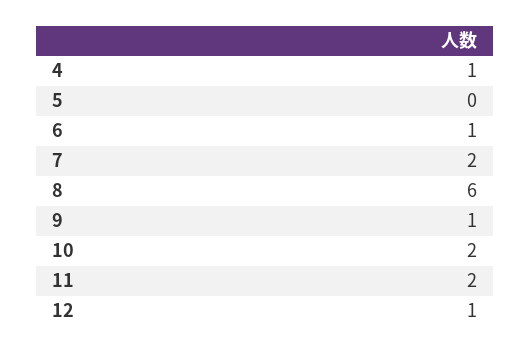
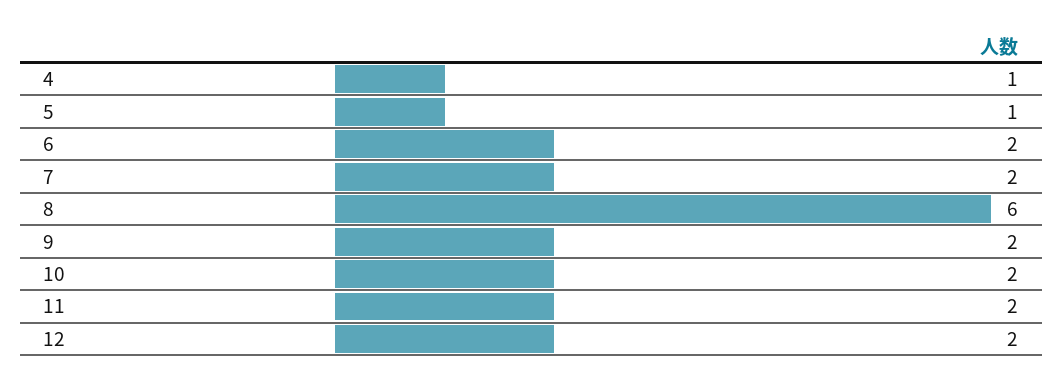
  {
    "4": 1,
-   "5": 0,
+   "5": 1,
-   "6": 1,
+   "6": 2,
    "7": 2,
    "8": 6,
-   "9": 1,
+   "9": 2,
    "10": 2,
    "11": 2,
-   "12": 1
+   "12": 2
  }

